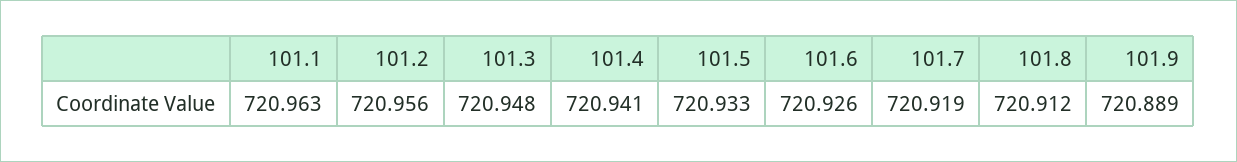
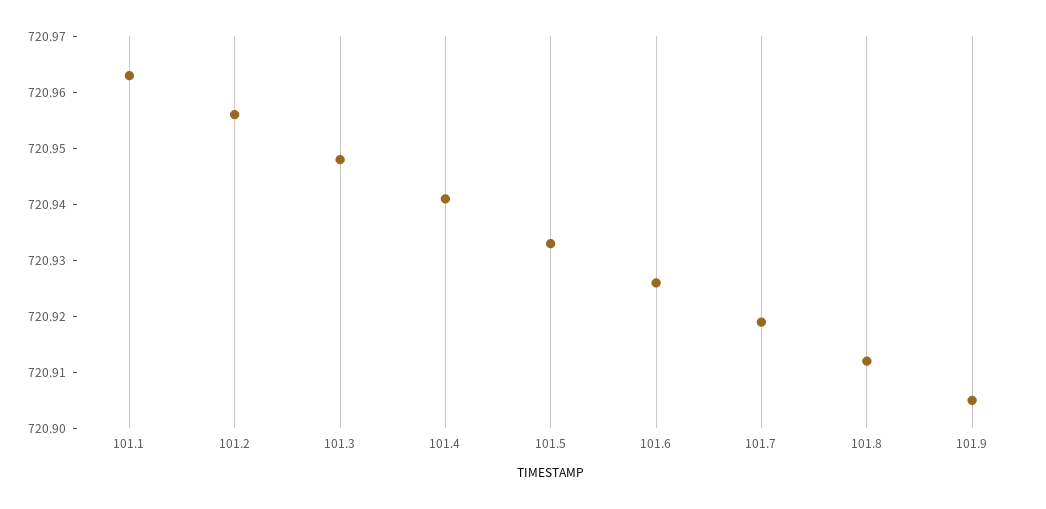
  {
    "101.1": 720.963,
    "101.2": 720.956,
    "101.3": 720.948,
    "101.4": 720.941,
    "101.5": 720.933,
    "101.6": 720.926,
    "101.7": 720.919,
    "101.8": 720.912,
-   "101.9": 720.889
+   "101.9": 720.905
  }

